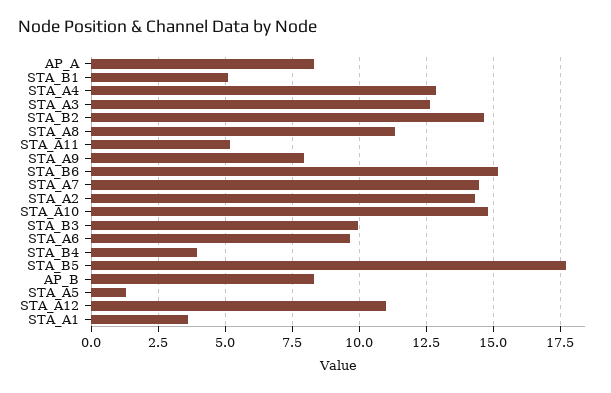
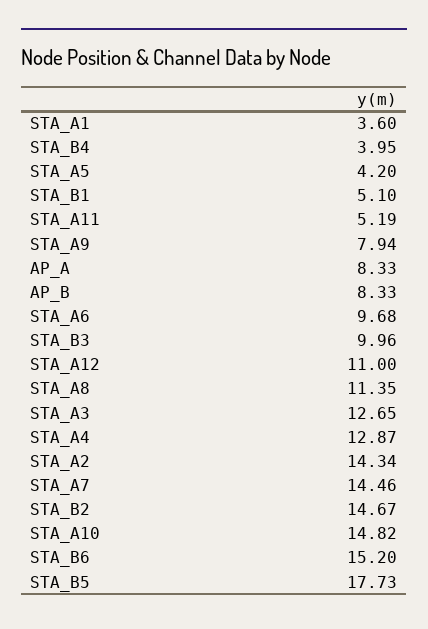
  {
    "AP_A": 8.33,
    "STA_B1": 5.1,
    "STA_A4": 12.87,
    "STA_A3": 12.65,
    "STA_B2": 14.67,
    "STA_A8": 11.35,
    "STA_A11": 5.19,
    "STA_A9": 7.94,
    "STA_B6": 15.2,
    "STA_A7": 14.46,
    "STA_A2": 14.34,
    "STA_A10": 14.82,
    "STA_B3": 9.96,
    "STA_A6": 9.68,
    "STA_B4": 3.95,
    "STA_B5": 17.73,
    "AP_B": 8.33,
-   "STA_A5": 1.25,
+   "STA_A5": 4.2,
    "STA_A12": 11,
    "STA_A1": 3.6
  }

